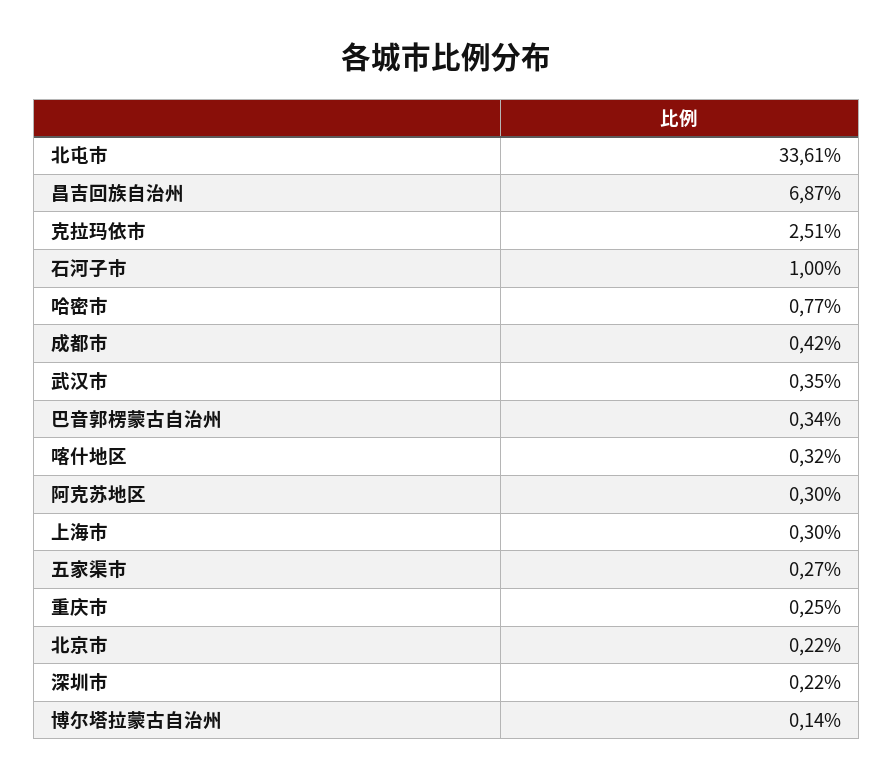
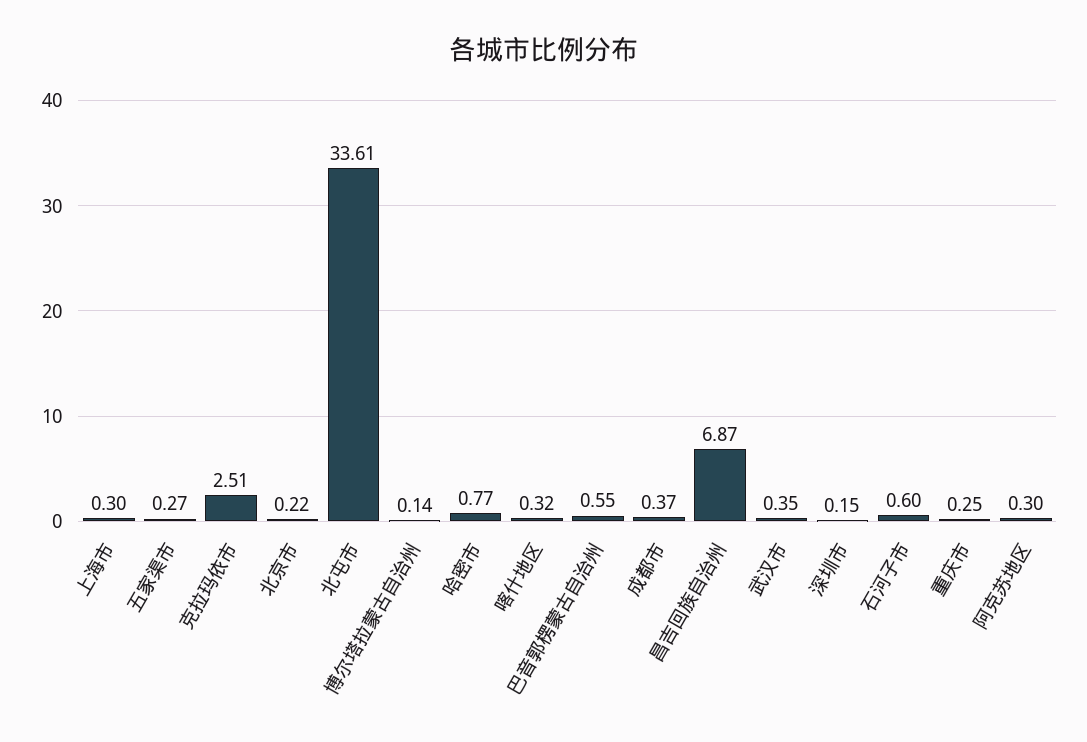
  {
    "北屯市": 33.61,
    "昌吉回族自治州": 6.87,
    "克拉玛依市": 2.51,
-   "石河子市": 1,
+   "石河子市": 0.6,
    "哈密市": 0.77,
-   "成都市": 0.42,
+   "成都市": 0.37,
    "武汉市": 0.35,
-   "巴音郭楞蒙古自治州": 0.34,
+   "巴音郭楞蒙古自治州": 0.55,
    "喀什地区": 0.32,
    "阿克苏地区": 0.3,
    "上海市": 0.3,
    "五家渠市": 0.27,
    "重庆市": 0.25,
    "北京市": 0.22,
-   "深圳市": 0.22,
+   "深圳市": 0.15,
    "博尔塔拉蒙古自治州": 0.14
  }

